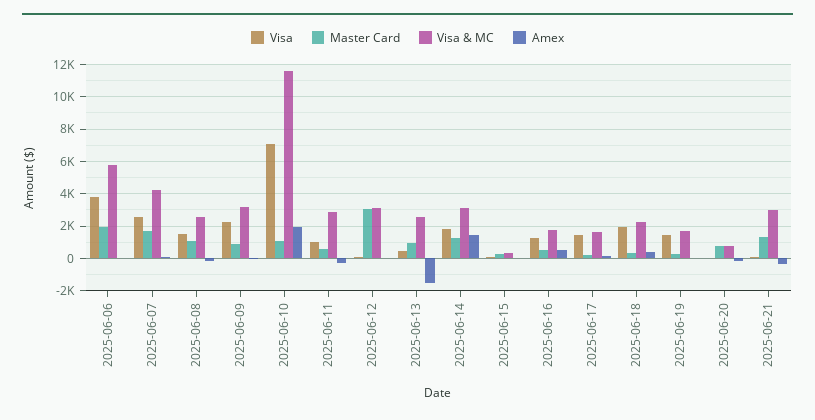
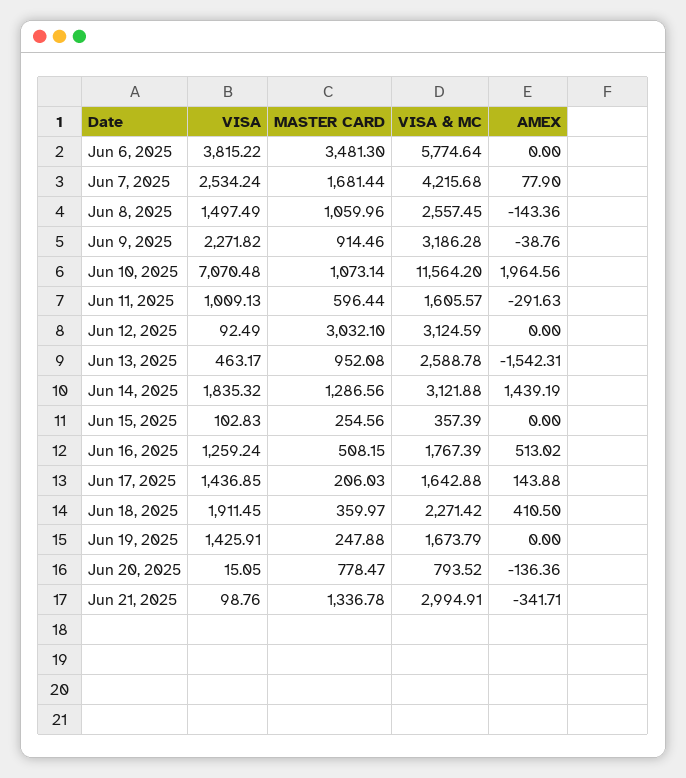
  {
    "Visa": {
      "2025-06-06": 3815.22,
      "2025-06-07": 2534.24,
      "2025-06-08": 1497.49,
      "2025-06-09": 2271.82,
      "2025-06-10": 7070.48,
      "2025-06-11": 1009.13,
      "2025-06-12": 92.49,
      "2025-06-13": 463.17,
      "2025-06-14": 1835.32,
      "2025-06-15": 102.83,
      "2025-06-16": 1259.24,
      "2025-06-17": 1436.85,
      "2025-06-18": 1911.45,
      "2025-06-19": 1425.91,
      "2025-06-20": 15.05,
      "2025-06-21": 98.76
    },
    "Master Card": {
-     "2025-06-06": 2000,
+     "2025-06-06": 3481.3,
      "2025-06-07": 1681.44,
      "2025-06-08": 1059.96,
      "2025-06-09": 914.46,
      "2025-06-10": 1073.14,
      "2025-06-11": 596.44,
      "2025-06-12": 3032.1,
      "2025-06-13": 952.08,
      "2025-06-14": 1286.56,
      "2025-06-15": 254.56,
      "2025-06-16": 508.15,
      "2025-06-17": 206.03,
      "2025-06-18": 359.97,
      "2025-06-19": 247.88,
      "2025-06-20": 778.47,
      "2025-06-21": 1336.78
    },
    "Visa & MC": {
      "2025-06-06": 5774.64,
      "2025-06-07": 4215.68,
      "2025-06-08": 2557.45,
      "2025-06-09": 3186.28,
      "2025-06-10": 11564.2,
-     "2025-06-11": 3000,
+     "2025-06-11": 1605.57,
      "2025-06-12": 3124.59,
      "2025-06-13": 2588.78,
      "2025-06-14": 3121.88,
      "2025-06-15": 357.39,
      "2025-06-16": 1767.39,
      "2025-06-17": 1642.88,
      "2025-06-18": 2271.42,
      "2025-06-19": 1673.79,
      "2025-06-20": 793.52,
      "2025-06-21": 2994.91
    },
    "Amex": {
      "2025-06-06": 0,
      "2025-06-07": 77.9,
      "2025-06-08": -143.36,
      "2025-06-09": -38.76,
      "2025-06-10": 1964.56,
      "2025-06-11": -291.63,
      "2025-06-12": 0,
      "2025-06-13": -1542.31,
      "2025-06-14": 1439.19,
      "2025-06-15": 0,
      "2025-06-16": 513.02,
      "2025-06-17": 143.88,
      "2025-06-18": 410.5,
      "2025-06-19": 0,
      "2025-06-20": -136.36,
      "2025-06-21": -341.71
    }
  }

